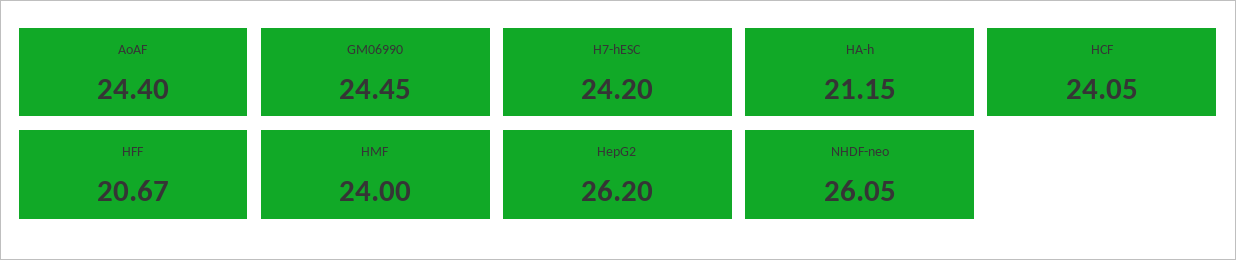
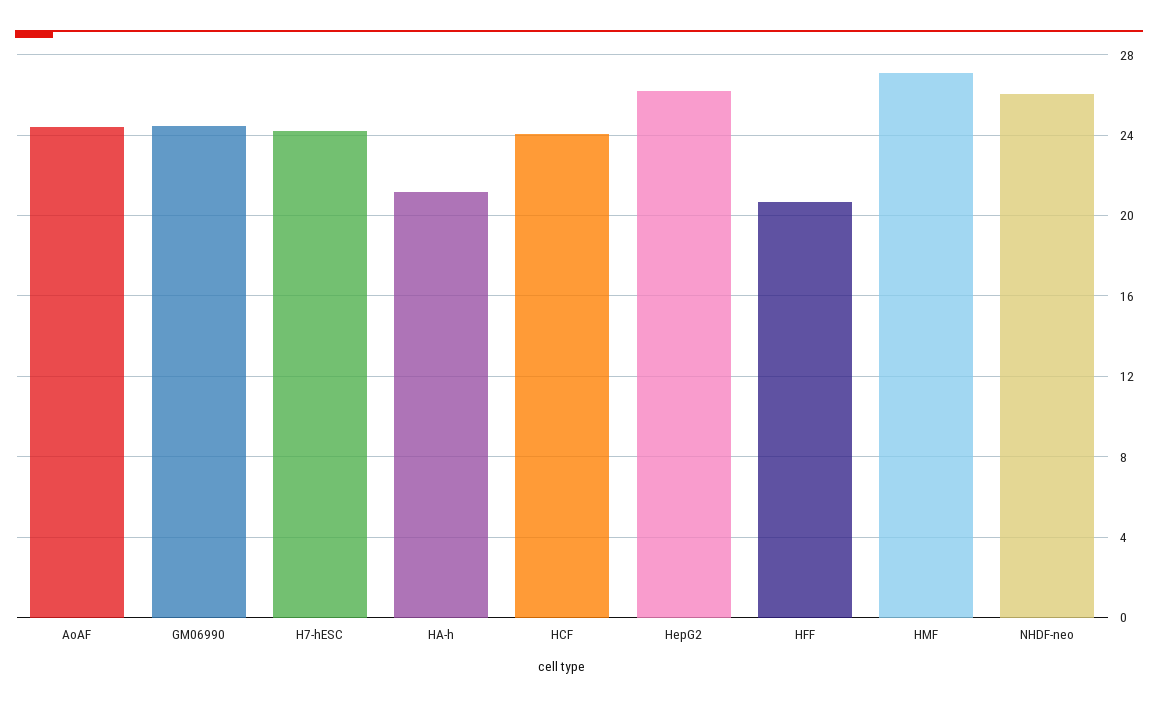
  {
    "AoAF": 24.4,
    "GM06990": 24.45,
    "H7-hESC": 24.2,
    "HA-h": 21.15,
    "HCF": 24.05,
    "HFF": 20.67,
-   "HMF": 24,
+   "HMF": 27,
    "HepG2": 26.2,
    "NHDF-neo": 26.05
  }

